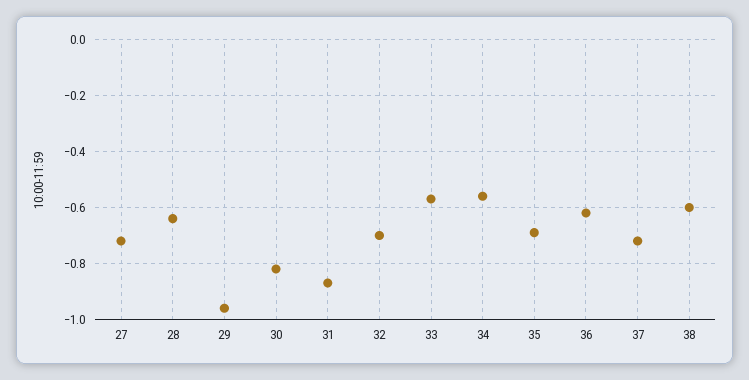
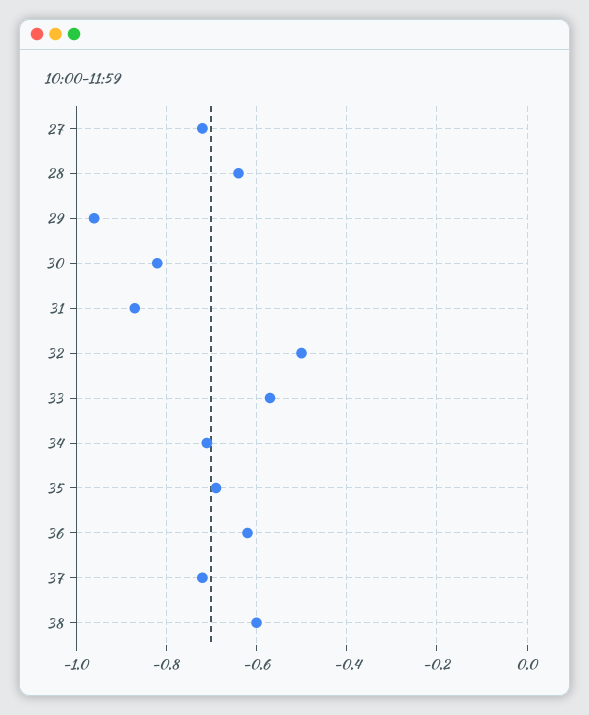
  {
    "27": -0.7,
    "28": -0.65,
    "29": -0.95,
    "30": -0.8,
    "31": -0.85,
-   "32": -0.7,
+   "32": -0.5,
    "33": -0.55,
-   "34": -0.55,
+   "34": -0.7,
    "35": -0.7,
    "36": -0.6,
    "37": -0.7,
    "38": -0.6
  }

